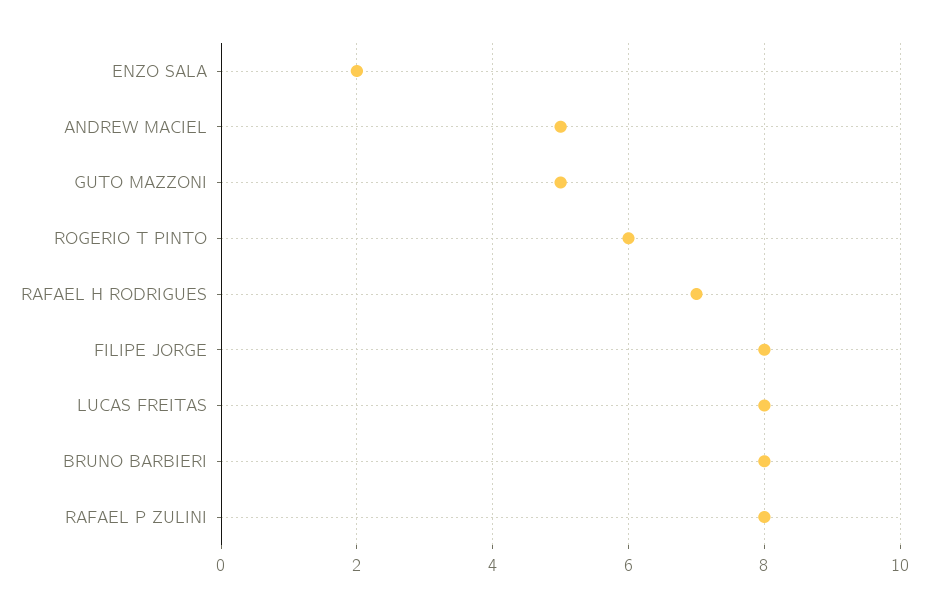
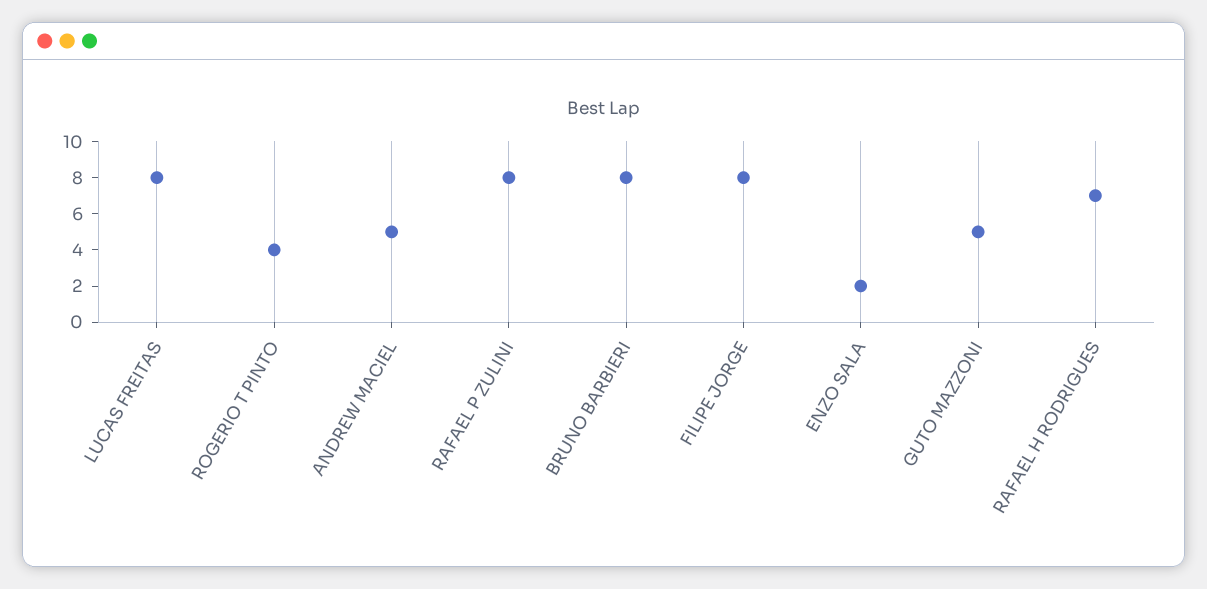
  {
    "ENZO SALA": 2,
    "ANDREW MACIEL": 5,
    "GUTO MAZZONI": 5,
-   "ROGERIO T PINTO": 6,
+   "ROGERIO T PINTO": 4,
    "RAFAEL H RODRIGUES": 7,
    "FILIPE JORGE": 8,
    "LUCAS FREITAS": 8,
    "BRUNO BARBIERI": 8,
    "RAFAEL P ZULINI": 8
  }

